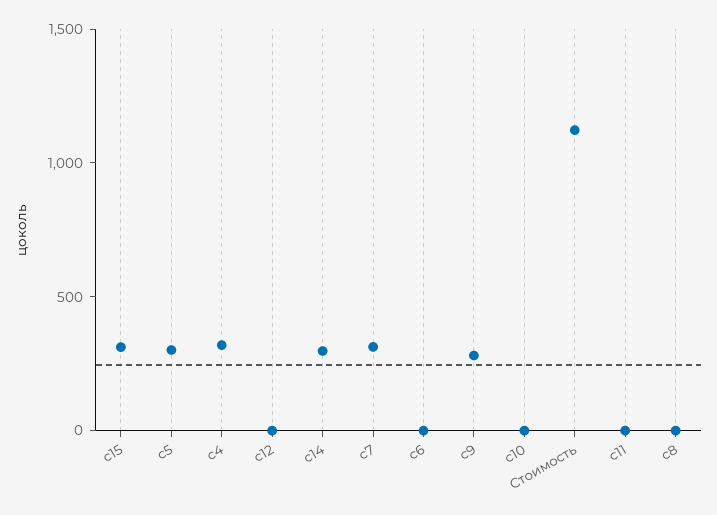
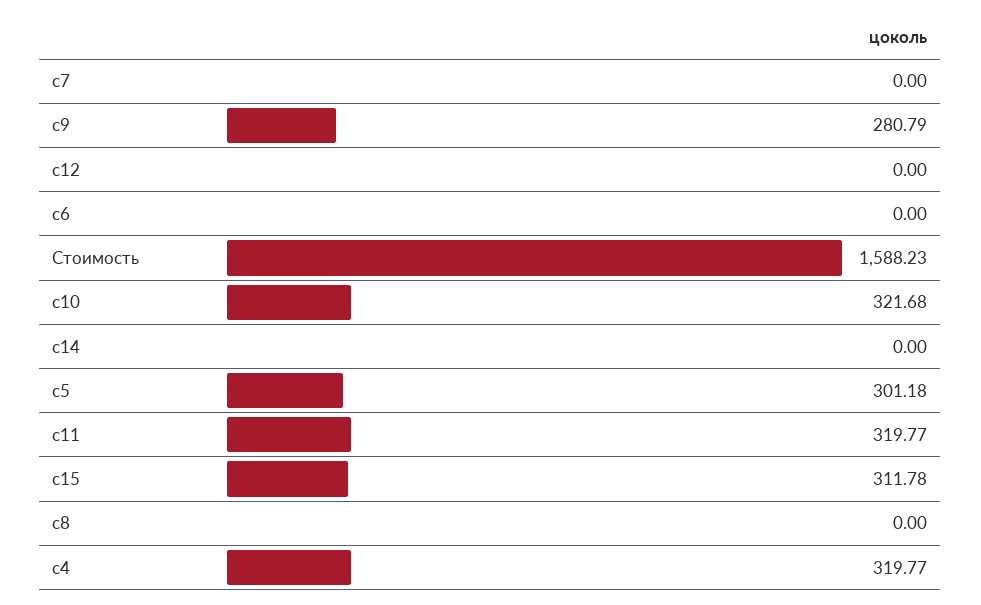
  {
    "c15": 311.78,
    "c5": 301.18,
    "c4": 319.77,
    "c12": 0,
-   "c14": 300,
+   "c14": 0,
-   "c7": 300,
+   "c7": 0,
    "c6": 0,
    "c9": 280.79,
-   "c10": 0,
+   "c10": 321.68,
-   "Стоимость": 1100,
+   "Стоимость": 1588.23,
-   "c11": 0,
+   "c11": 319.77,
    "c8": 0
  }

